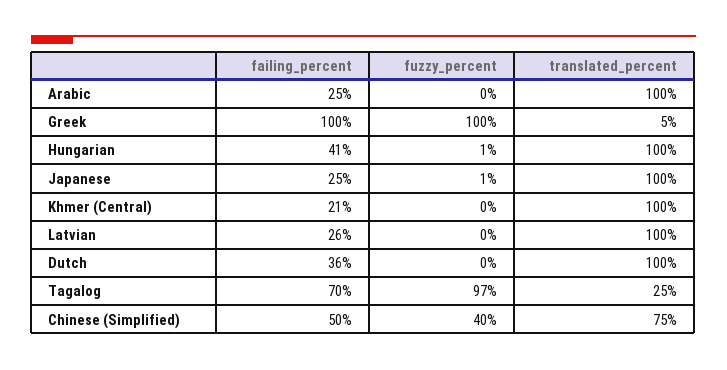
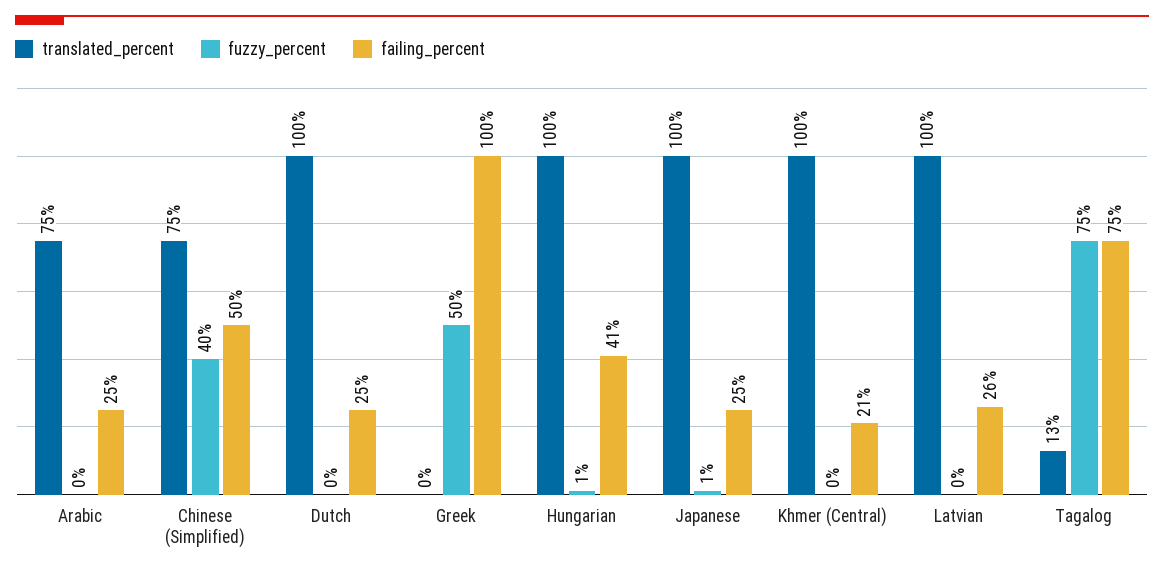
  {
    "failing_percent": {
      "Arabic": 25,
      "Greek": 100,
      "Hungarian": 41,
      "Japanese": 25,
      "Khmer (Central)": 21,
      "Latvian": 26,
-     "Dutch": 36,
+     "Dutch": 25,
-     "Tagalog": 70,
+     "Tagalog": 75,
      "Chinese (Simplified)": 50
    },
    "fuzzy_percent": {
      "Arabic": 0,
-     "Greek": 100,
+     "Greek": 50,
      "Hungarian": 1,
      "Japanese": 1,
      "Khmer (Central)": 0,
      "Latvian": 0,
      "Dutch": 0,
-     "Tagalog": 97,
+     "Tagalog": 75,
      "Chinese (Simplified)": 40
    },
    "translated_percent": {
-     "Arabic": 100,
+     "Arabic": 75,
-     "Greek": 5,
+     "Greek": 0,
      "Hungarian": 100,
      "Japanese": 100,
      "Khmer (Central)": 100,
      "Latvian": 100,
      "Dutch": 100,
-     "Tagalog": 25,
+     "Tagalog": 13,
      "Chinese (Simplified)": 75
    }
  }

